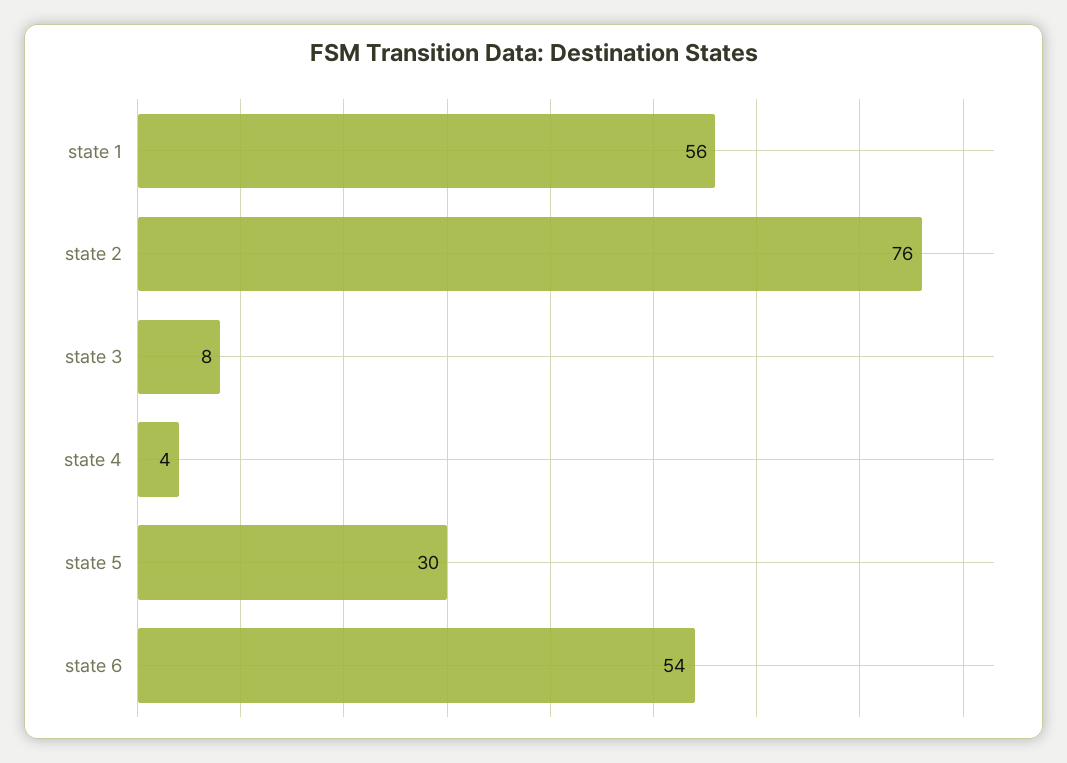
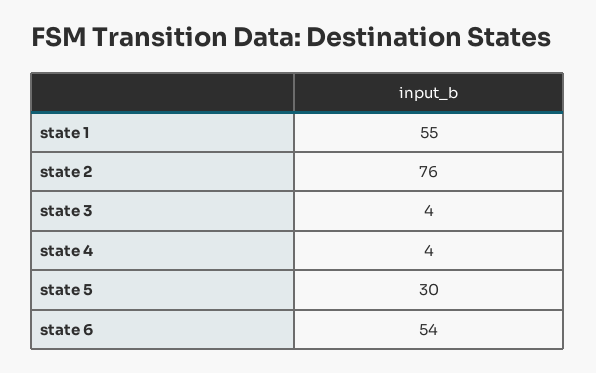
  {
-   "state 1": 56,
+   "state 1": 55,
    "state 2": 76,
-   "state 3": 8,
+   "state 3": 4,
    "state 4": 4,
    "state 5": 30,
    "state 6": 54
  }

